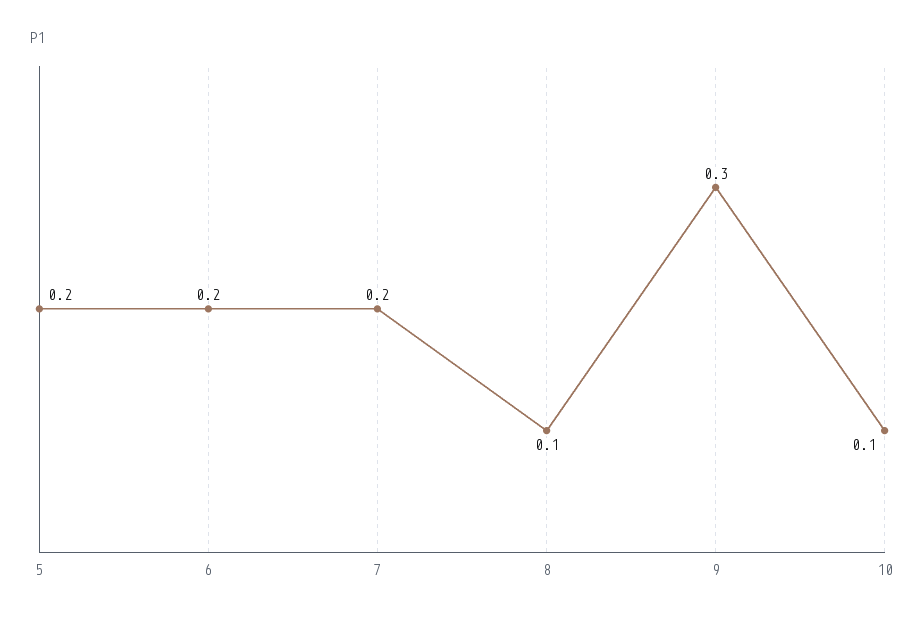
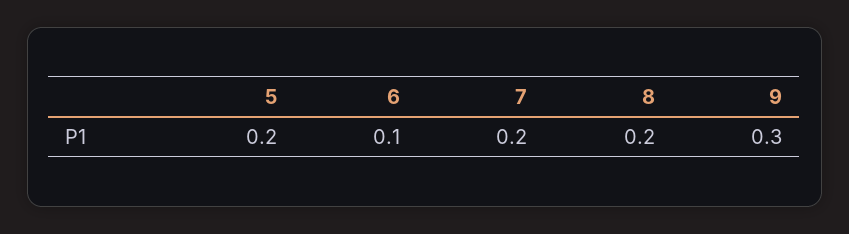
  {
    "5": 0.2,
-   "6": 0.2,
+   "6": 0.1,
    "7": 0.2,
-   "8": 0.1,
+   "8": 0.2,
-   "9": 0.3,
+   "9": 0.3
-   "10": 0.1
  }

